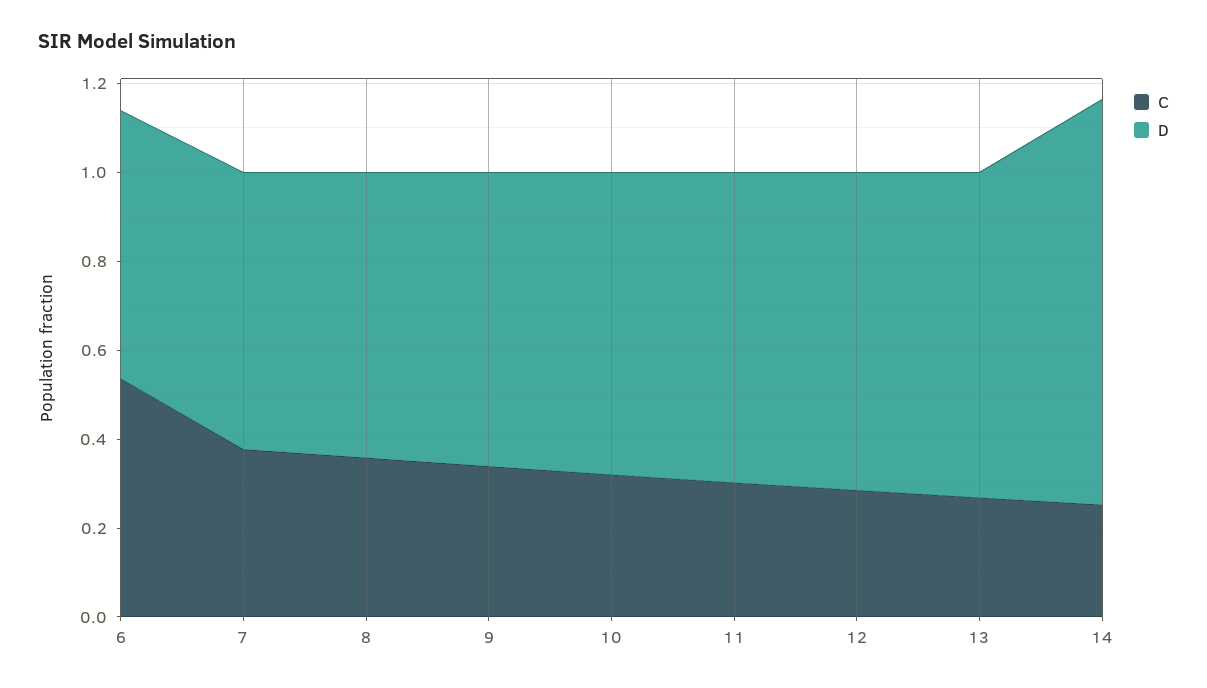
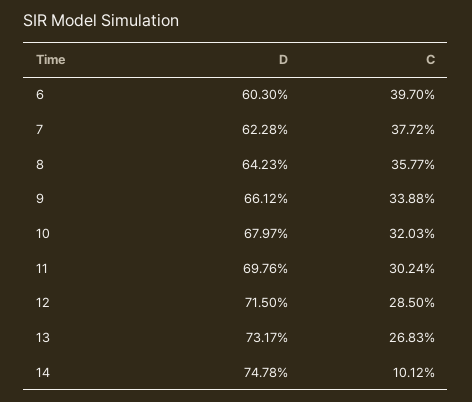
  {
    "C": {
-     "6": 0.55,
+     "6": 0.397,
      "7": 0.3772,
      "8": 0.3577,
      "9": 0.3388,
      "10": 0.3203,
      "11": 0.3024,
      "12": 0.285,
      "13": 0.2683,
-     "14": 0.25
+     "14": 0.1012
    },
    "D": {
      "6": 0.603,
      "7": 0.6228,
      "8": 0.6423,
      "9": 0.6612,
      "10": 0.6797,
      "11": 0.6976,
      "12": 0.715,
      "13": 0.7317,
-     "14": 0.9
+     "14": 0.7478
    }
  }

